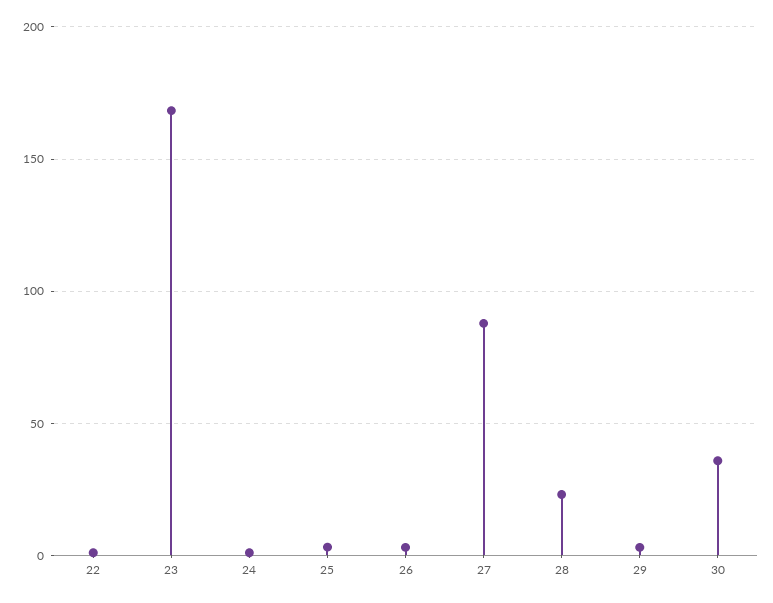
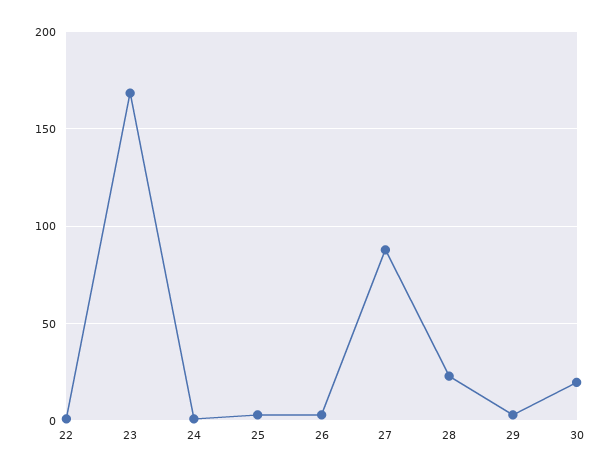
  {
    "22": 0,
    "23": 170,
    "24": 0,
    "25": 5,
    "26": 5,
    "27": 90,
    "28": 25,
    "29": 5,
-   "30": 35
+   "30": 20
  }

